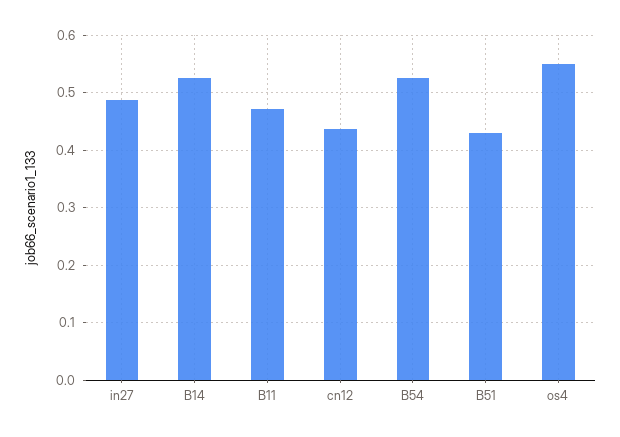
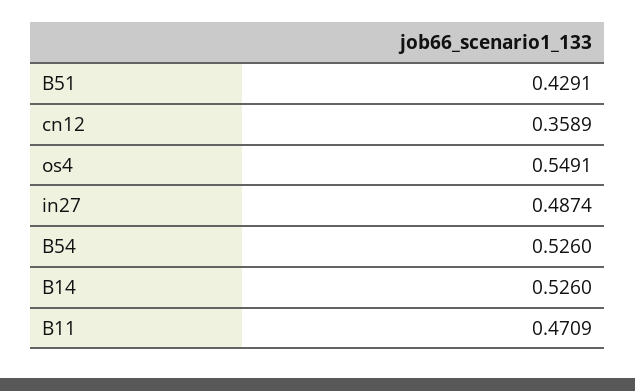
  {
    "in27": 0.4874,
    "B14": 0.526,
    "B11": 0.4709,
-   "cn12": 0.44,
+   "cn12": 0.3589,
    "B54": 0.526,
    "B51": 0.4291,
    "os4": 0.5491
  }

